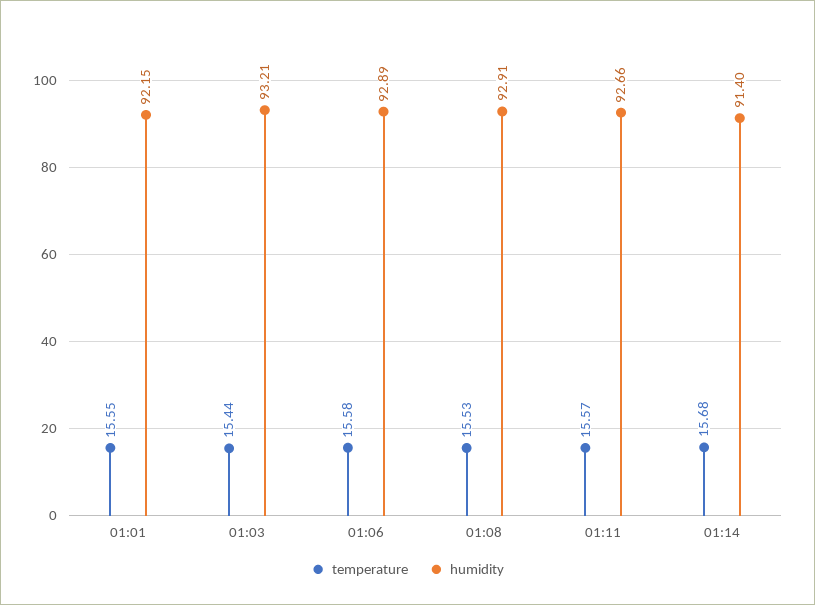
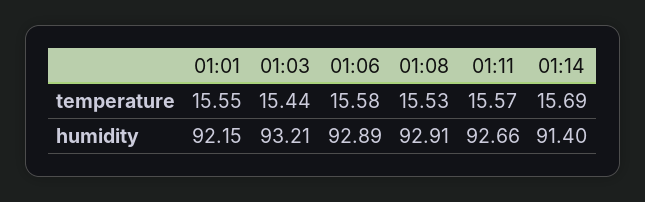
  {
    "temperature": {
      "01:01": 15.55,
      "01:03": 15.44,
      "01:06": 15.58,
      "01:08": 15.53,
      "01:11": 15.57,
-     "01:14": 15.68
+     "01:14": 15.69
    },
    "humidity": {
      "01:01": 92.15,
      "01:03": 93.21,
      "01:06": 92.89,
      "01:08": 92.91,
      "01:11": 92.66,
      "01:14": 91.4
    }
  }

